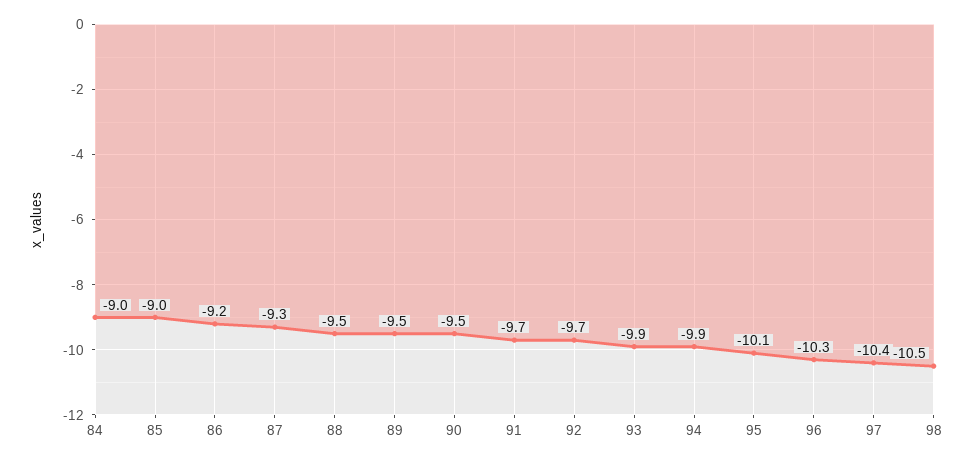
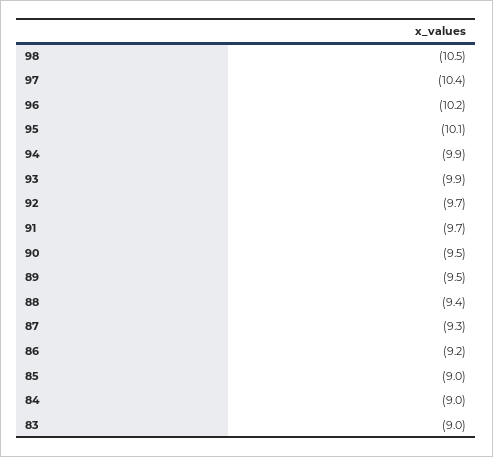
  {
    "84": -9,
    "85": -9,
    "86": -9.2,
    "87": -9.3,
-   "88": -9.5,
+   "88": -9.4,
    "89": -9.5,
    "90": -9.5,
    "91": -9.7,
    "92": -9.7,
    "93": -9.9,
    "94": -9.9,
    "95": -10.1,
-   "96": -10.3,
+   "96": -10.2,
    "97": -10.4,
-   "98": -10.5
+   "98": -10.5,
+   "83": -9
  }

